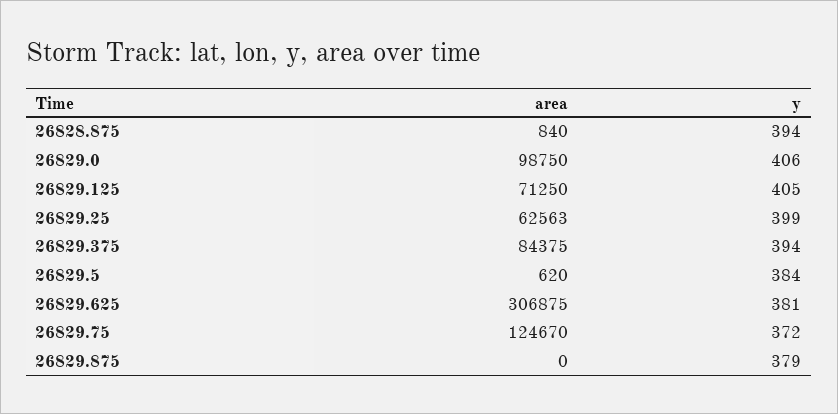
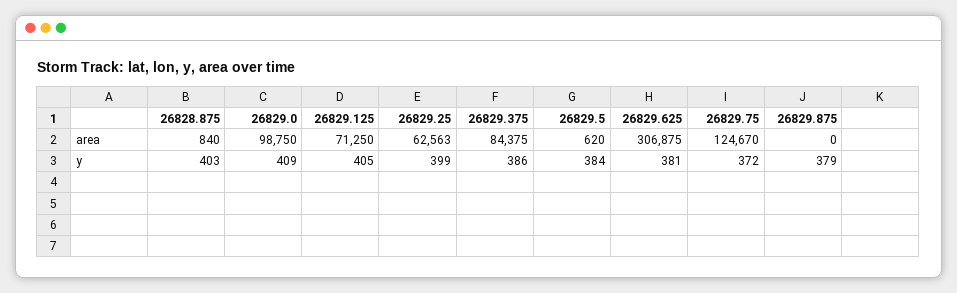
  {
    "area": {
      "26828.875": 840,
      "26829.0": 98750,
      "26829.125": 71250,
      "26829.25": 62563,
      "26829.375": 84375,
      "26829.5": 620,
      "26829.625": 306875,
      "26829.75": 124670,
      "26829.875": 0
    },
    "y": {
-     "26828.875": 394,
+     "26828.875": 403,
-     "26829.0": 406,
+     "26829.0": 409,
      "26829.125": 405,
      "26829.25": 399,
-     "26829.375": 394,
+     "26829.375": 386,
      "26829.5": 384,
      "26829.625": 381,
      "26829.75": 372,
      "26829.875": 379
    }
  }

